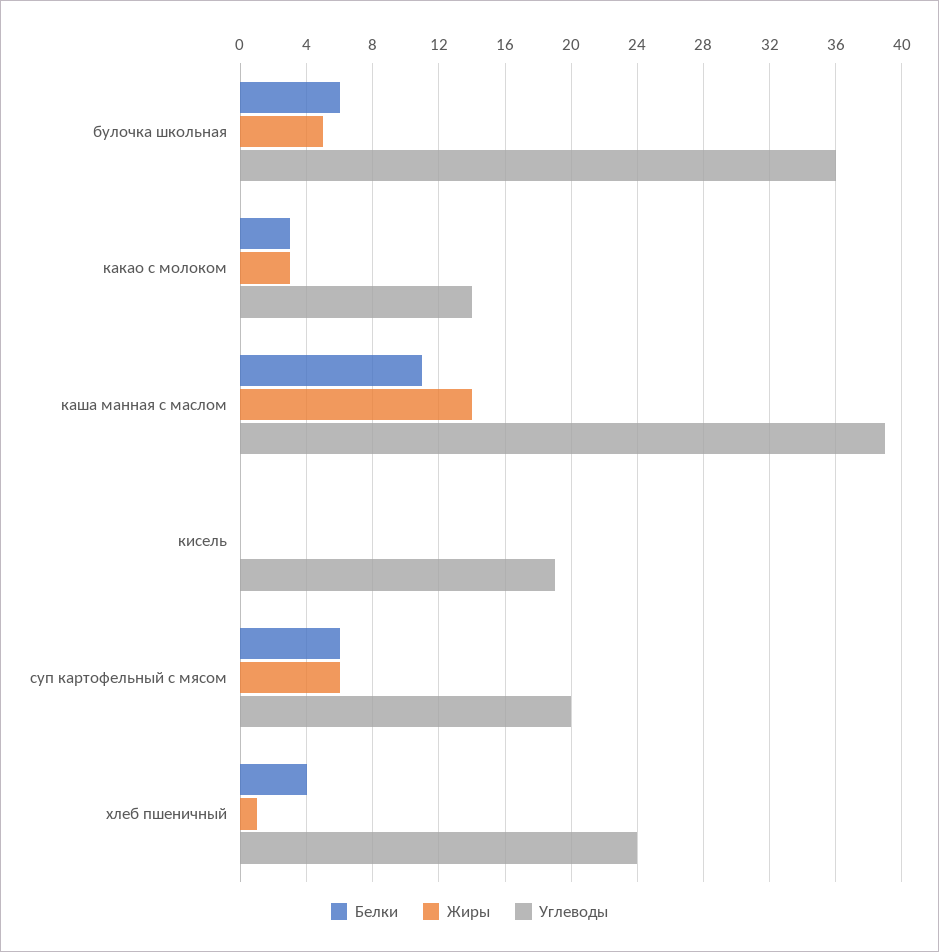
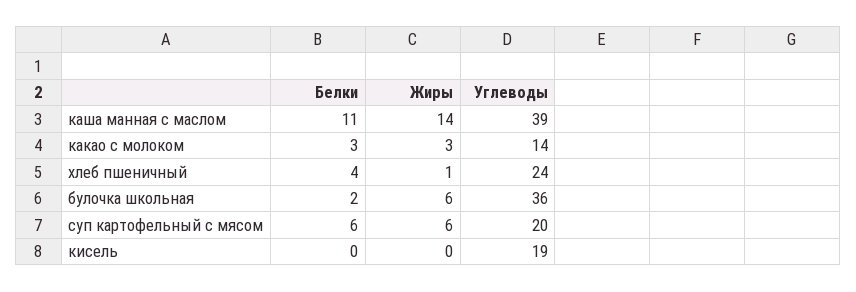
  {
    "Белки": {
-     "булочка школьная": 6,
+     "булочка школьная": 2,
      "какао с молоком": 3,
      "каша манная с маслом": 11,
      "кисель": 0,
      "суп картофельный с мясом": 6,
      "хлеб пшеничный": 4
    },
    "Жиры": {
-     "булочка школьная": 5,
+     "булочка школьная": 6,
      "какао с молоком": 3,
      "каша манная с маслом": 14,
      "кисель": 0,
      "суп картофельный с мясом": 6,
      "хлеб пшеничный": 1
    },
    "Углеводы": {
      "булочка школьная": 36,
      "какао с молоком": 14,
      "каша манная с маслом": 39,
      "кисель": 19,
      "суп картофельный с мясом": 20,
      "хлеб пшеничный": 24
    }
  }

